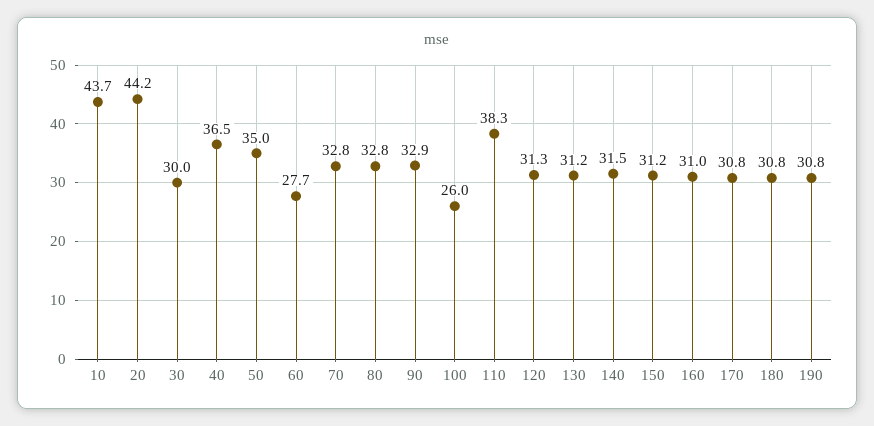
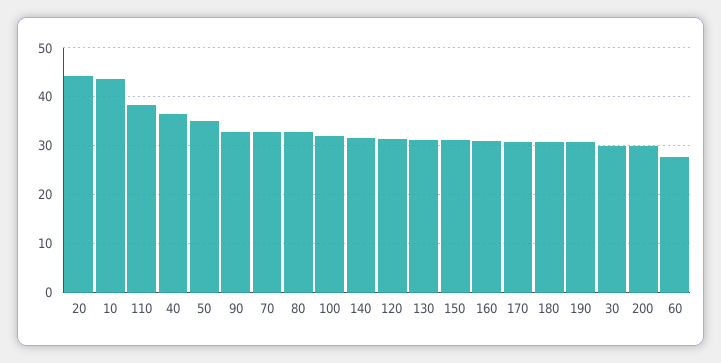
  {
    "10": 43.7,
    "20": 44.2,
    "30": 30,
    "40": 36.5,
    "50": 35,
    "60": 27.7,
    "70": 32.8,
    "80": 32.8,
    "90": 32.9,
-   "100": 26,
+   "100": 32,
    "110": 38.3,
    "120": 31.3,
    "130": 31.2,
    "140": 31.5,
    "150": 31.2,
    "160": 31,
    "170": 30.8,
    "180": 30.8,
-   "190": 30.8
+   "190": 30.8,
+   "200": 30
  }

